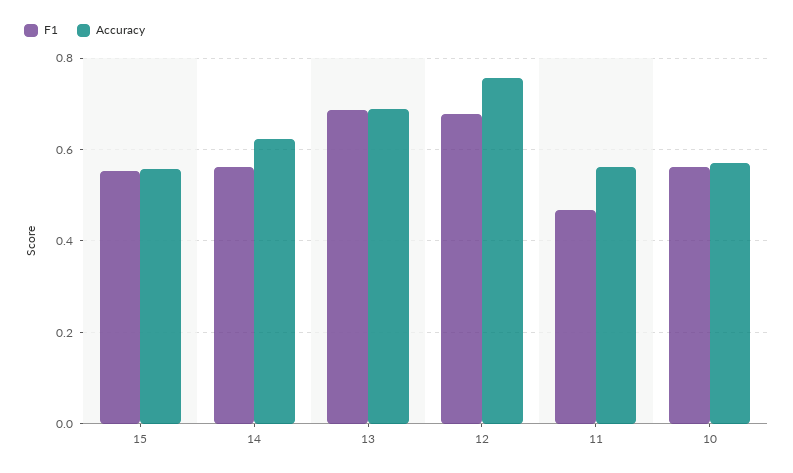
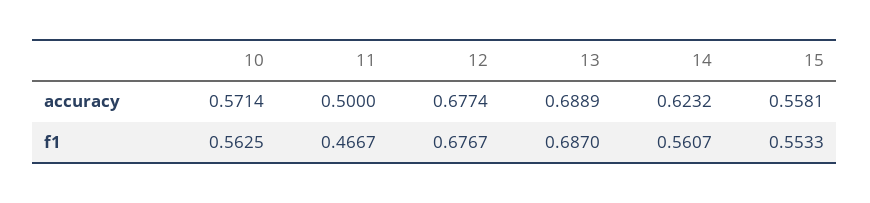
  {
    "F1": {
      "15": 0.5533,
      "14": 0.5607,
      "13": 0.687,
      "12": 0.6767,
      "11": 0.4667,
      "10": 0.5625
    },
    "Accuracy": {
      "15": 0.5581,
      "14": 0.6232,
      "13": 0.6889,
-     "12": 0.76,
+     "12": 0.6774,
-     "11": 0.56,
+     "11": 0.5,
      "10": 0.5714
    }
  }

